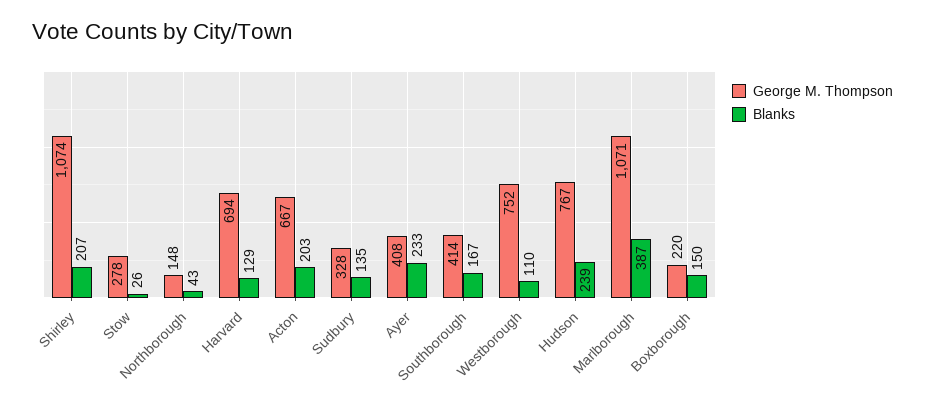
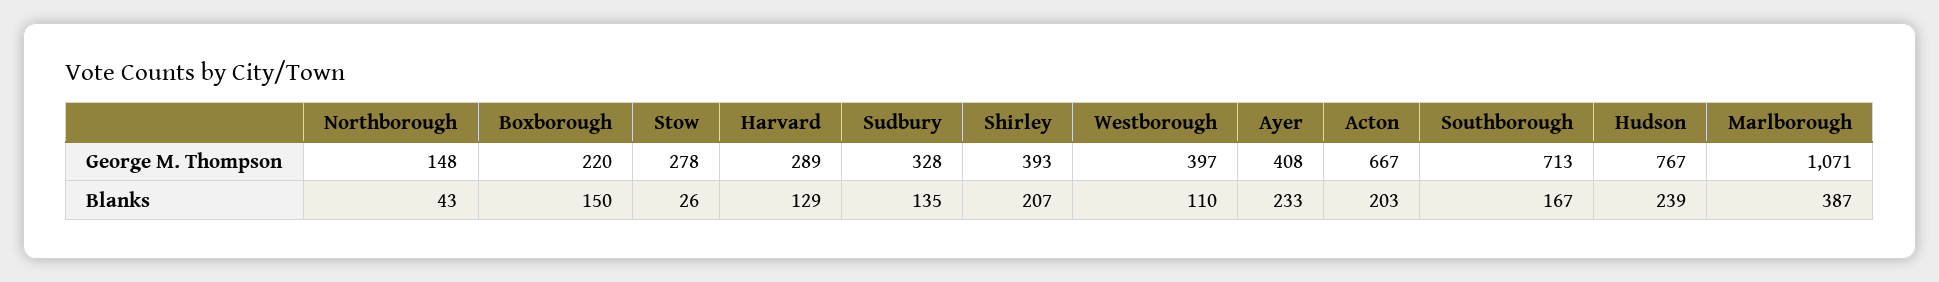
  {
    "George M. Thompson": {
-     "Shirley": 1074,
+     "Shirley": 393,
      "Stow": 278,
      "Northborough": 148,
-     "Harvard": 694,
+     "Harvard": 289,
      "Acton": 667,
      "Sudbury": 328,
      "Ayer": 408,
-     "Southborough": 414,
+     "Southborough": 713,
-     "Westborough": 752,
+     "Westborough": 397,
      "Hudson": 767,
      "Marlborough": 1071,
      "Boxborough": 220
    },
    "Blanks": {
      "Shirley": 207,
      "Stow": 26,
      "Northborough": 43,
      "Harvard": 129,
      "Acton": 203,
      "Sudbury": 135,
      "Ayer": 233,
      "Southborough": 167,
      "Westborough": 110,
      "Hudson": 239,
      "Marlborough": 387,
      "Boxborough": 150
    }
  }

